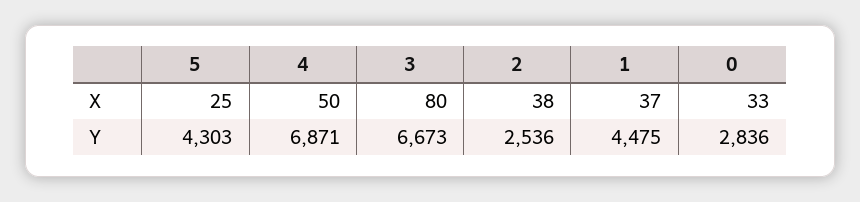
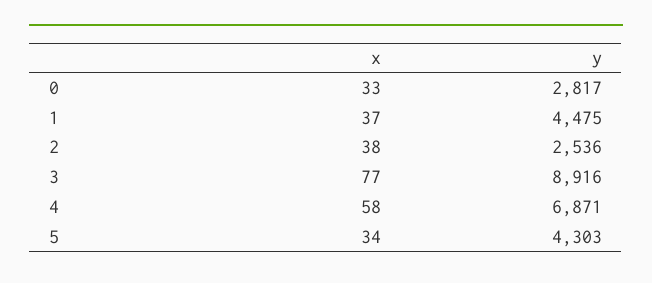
  {
    "5": {
-     "X": 25,
+     "X": 34,
      "Y": 4303
    },
    "4": {
-     "X": 50,
+     "X": 58,
      "Y": 6871
    },
    "3": {
-     "X": 80,
+     "X": 77,
-     "Y": 6673
+     "Y": 8916
    },
    "2": {
      "X": 38,
      "Y": 2536
    },
    "1": {
      "X": 37,
      "Y": 4475
    },
    "0": {
      "X": 33,
-     "Y": 2836
+     "Y": 2817
    }
  }

